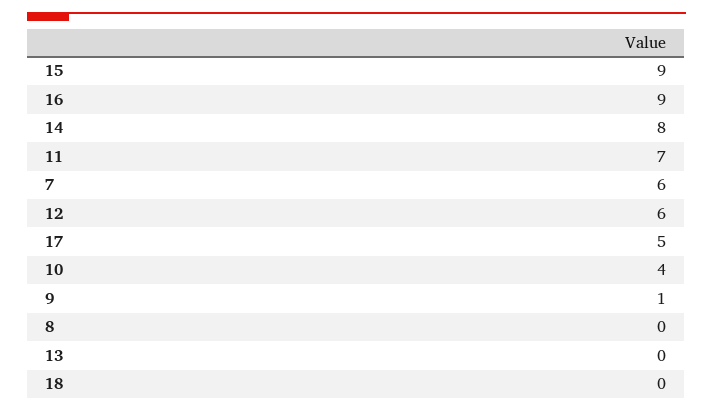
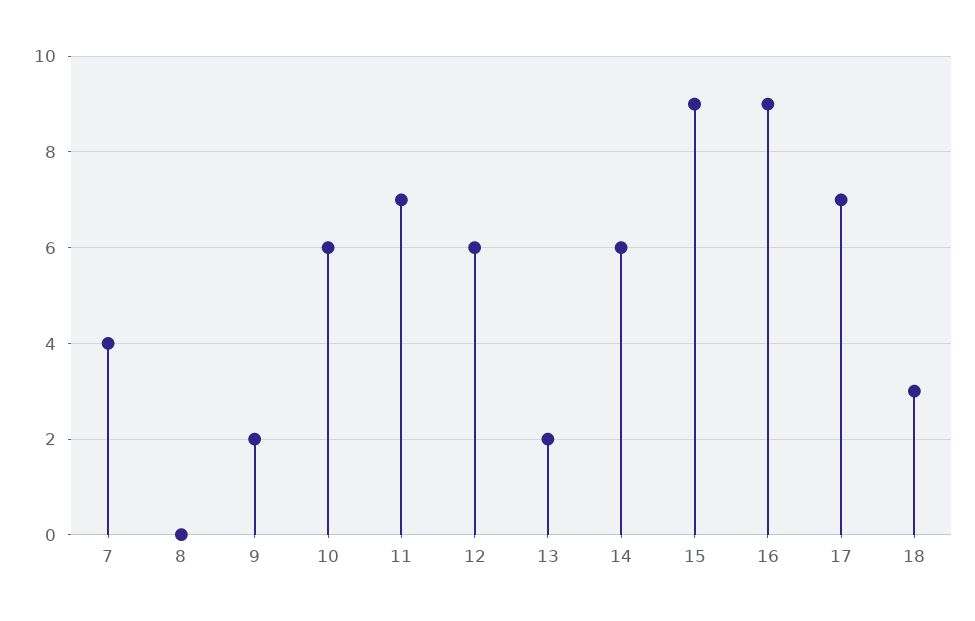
  {
    "15": 9,
    "16": 9,
-   "14": 8,
+   "14": 6,
    "11": 7,
-   "7": 6,
+   "7": 4,
    "12": 6,
-   "17": 5,
+   "17": 7,
-   "10": 4,
+   "10": 6,
-   "9": 1,
+   "9": 2,
    "8": 0,
-   "13": 0,
+   "13": 2,
-   "18": 0
+   "18": 3
  }

